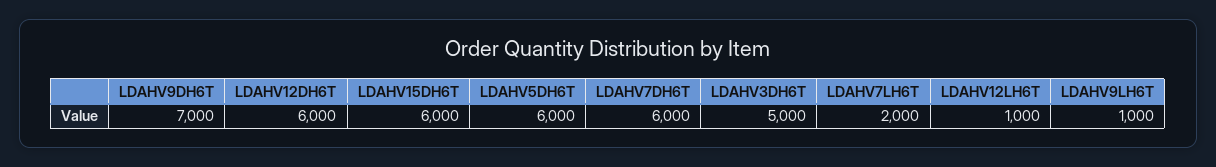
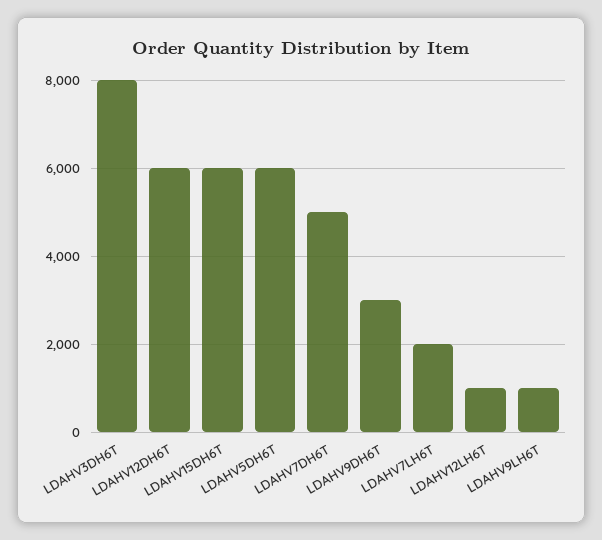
  {
-   "LDAHV9DH6T": 7000,
+   "LDAHV9DH6T": 3000,
    "LDAHV12DH6T": 6000,
    "LDAHV15DH6T": 6000,
    "LDAHV5DH6T": 6000,
-   "LDAHV7DH6T": 6000,
+   "LDAHV7DH6T": 5000,
-   "LDAHV3DH6T": 5000,
+   "LDAHV3DH6T": 8000,
    "LDAHV7LH6T": 2000,
    "LDAHV12LH6T": 1000,
    "LDAHV9LH6T": 1000
  }

